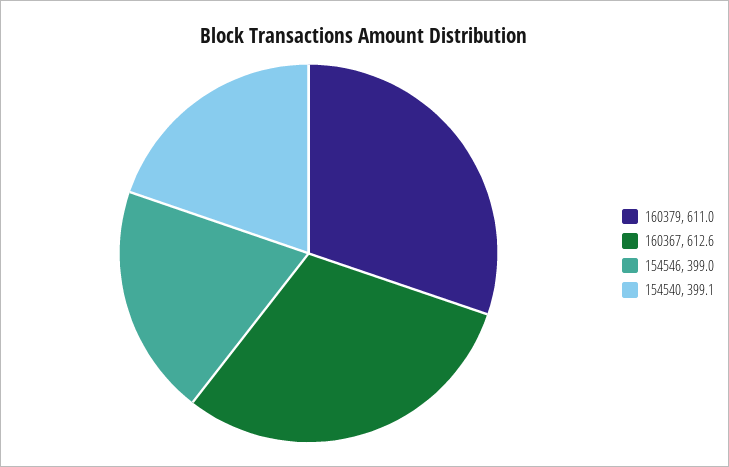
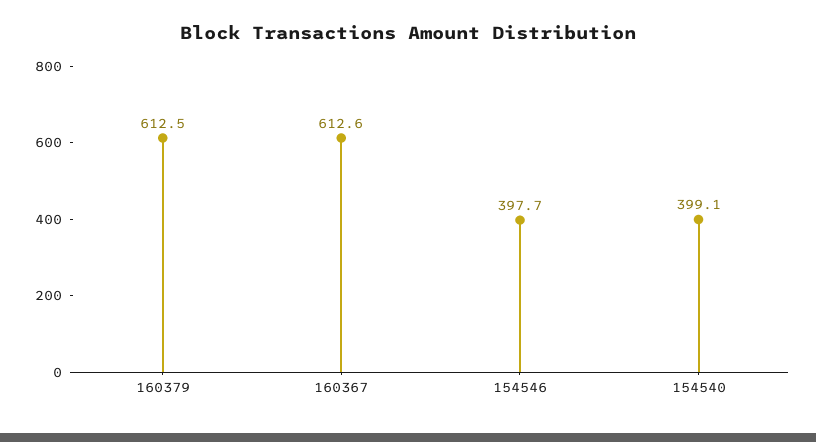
  {
-   "160379": 611,
+   "160379": 612.5,
    "160367": 612.6,
-   "154546": 399,
+   "154546": 397.7,
    "154540": 399.1
  }

